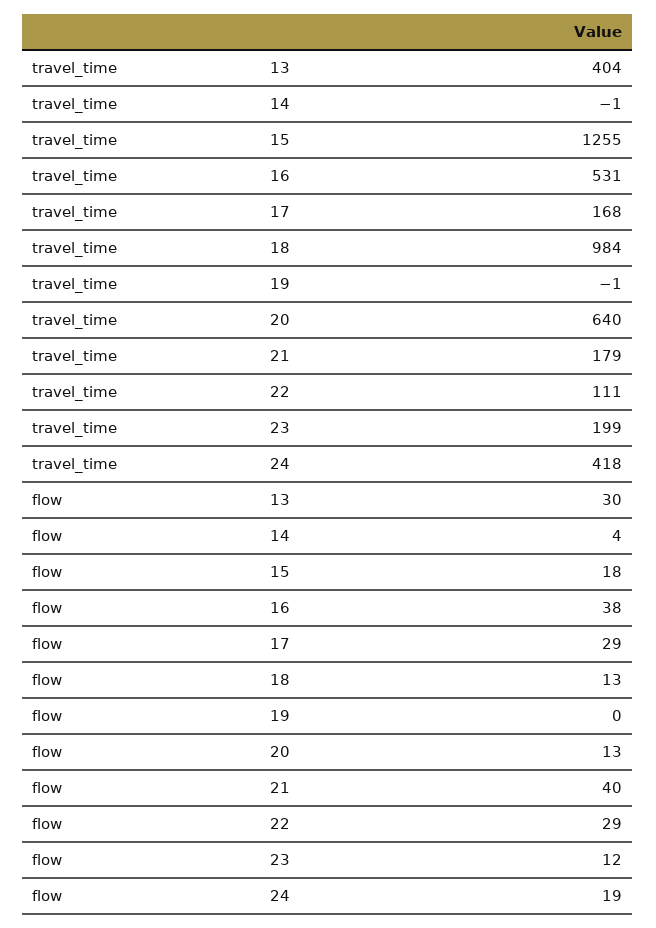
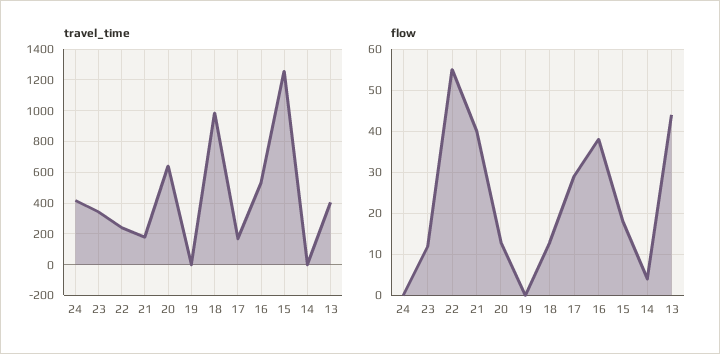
  {
    "travel_time": {
      "13": 404,
      "14": -1,
      "15": 1255,
      "16": 531,
      "17": 168,
      "18": 984,
      "19": -1,
      "20": 640,
      "21": 179,
-     "22": 111,
+     "22": 250,
-     "23": 199,
+     "23": 350,
      "24": 418
    },
    "flow": {
-     "13": 30,
+     "13": 45,
      "14": 4,
      "15": 18,
      "16": 38,
      "17": 29,
      "18": 13,
      "19": 0,
      "20": 13,
      "21": 40,
-     "22": 29,
+     "22": 55,
      "23": 12,
-     "24": 19
+     "24": 0
    }
  }

